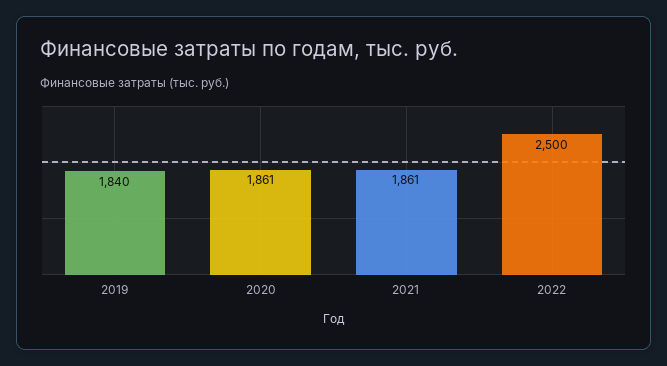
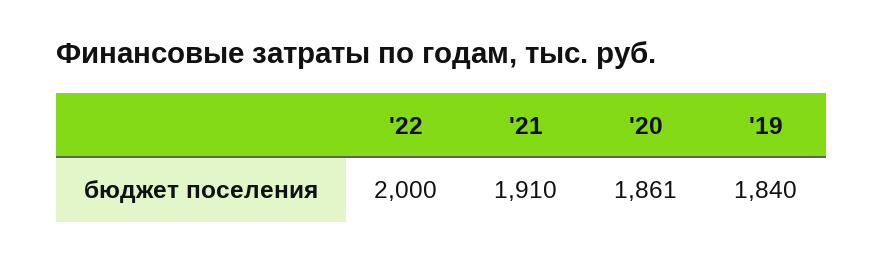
  {
    "2019": 1840,
    "2020": 1861,
-   "2021": 1861,
+   "2021": 1910,
-   "2022": 2500
+   "2022": 2000
  }

